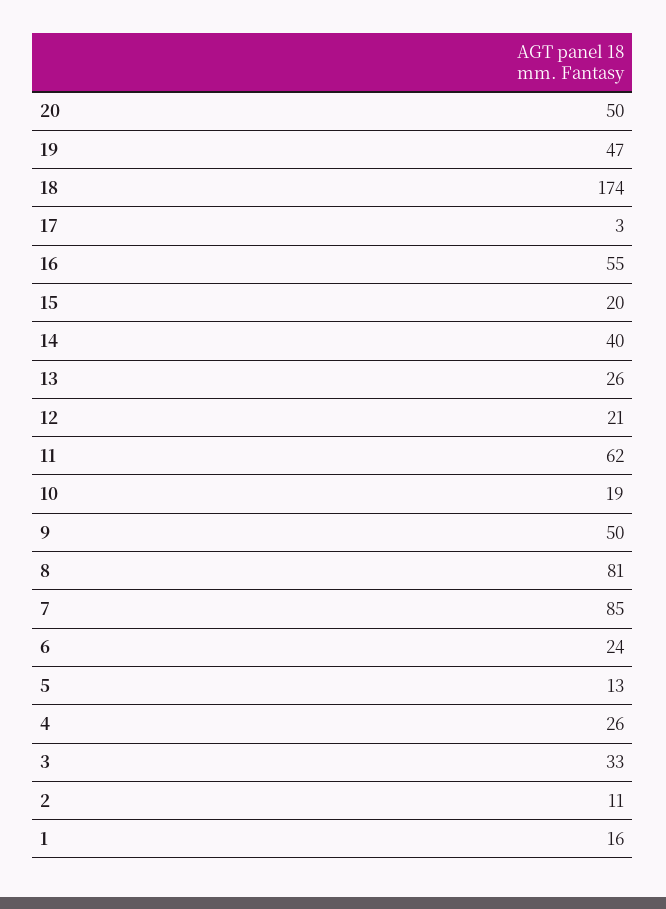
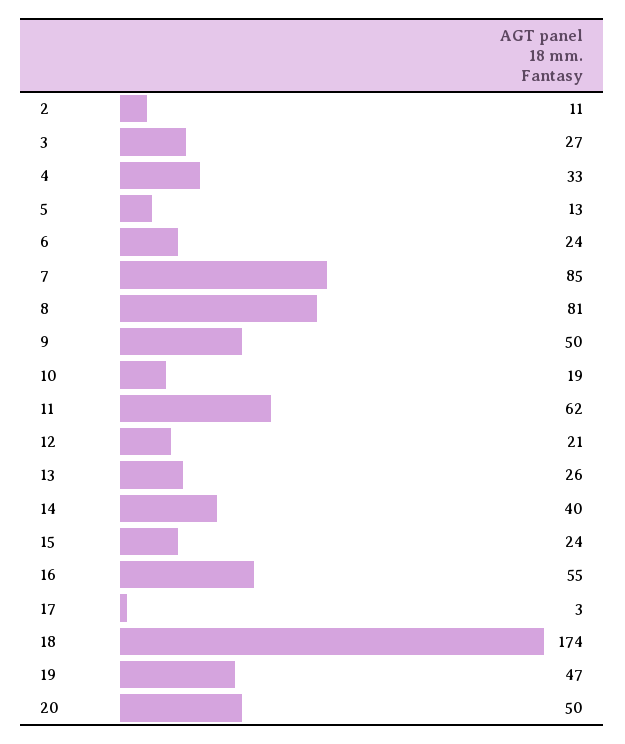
  {
    "20": 50,
    "19": 47,
    "18": 174,
    "17": 3,
    "16": 55,
-   "15": 20,
+   "15": 24,
    "14": 40,
    "13": 26,
    "12": 21,
    "11": 62,
    "10": 19,
    "9": 50,
    "8": 81,
    "7": 85,
    "6": 24,
    "5": 13,
-   "4": 26,
+   "4": 33,
-   "3": 33,
+   "3": 27,
-   "2": 11,
+   "2": 11
-   "1": 16
  }

